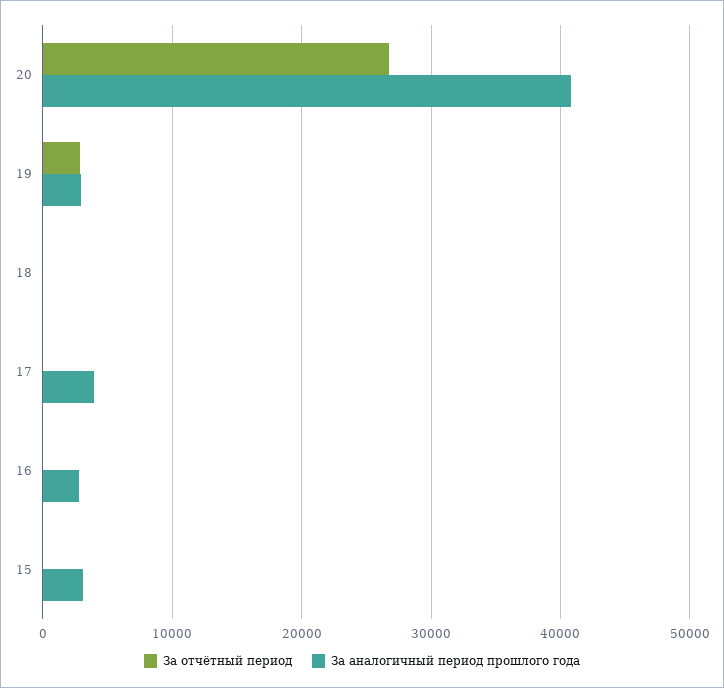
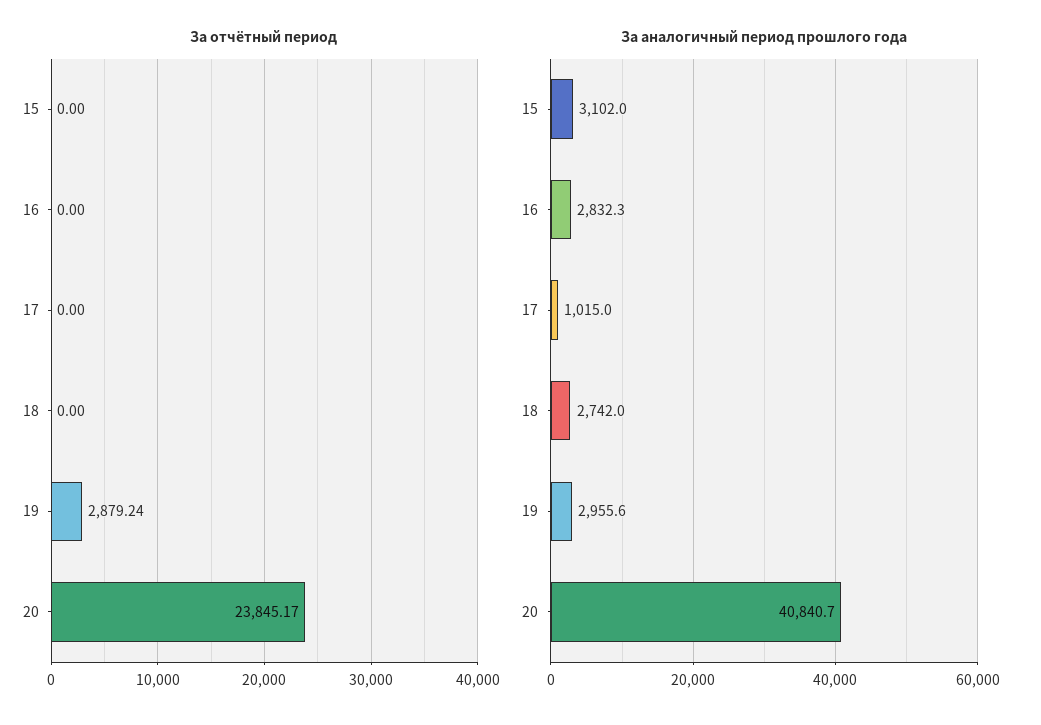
  {
    "За отчётный период": {
-     "20": 27000,
+     "20": 23845.17,
      "19": 2879.24,
      "18": 0,
      "17": 0,
      "16": 0,
      "15": 0
    },
    "За аналогичный период прошлого года": {
      "20": 40840.7,
      "19": 2955.6,
-     "18": 0,
+     "18": 2742,
-     "17": 4000,
+     "17": 1015,
      "16": 2832.3,
      "15": 3102
    }
  }

